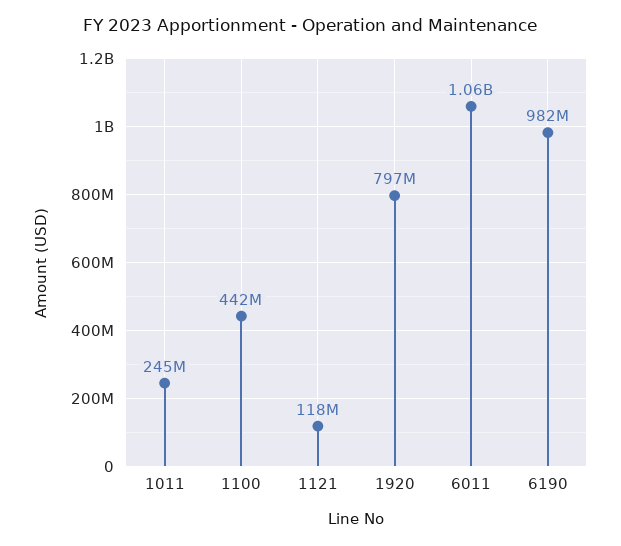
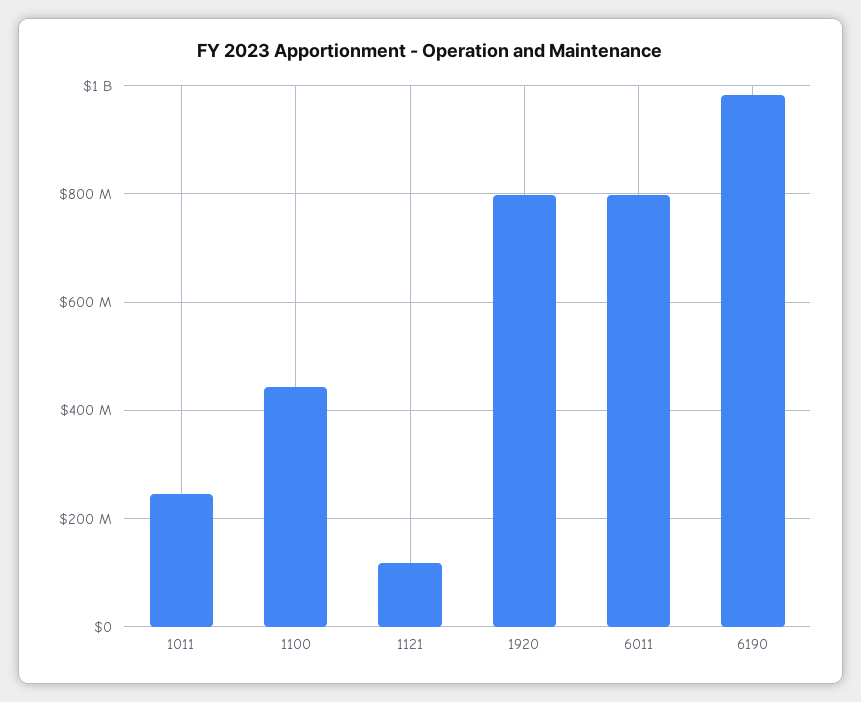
  {
    "1011": 245000000,
    "1100": 442000000,
    "1121": 118000000,
    "1920": 797000000,
-   "6011": 1060000000,
+   "6011": 800000000,
    "6190": 982000000
  }

